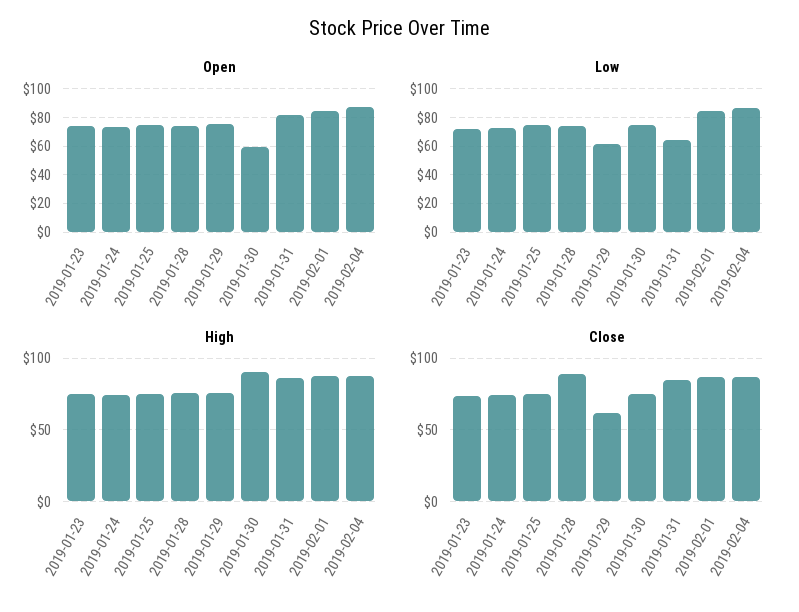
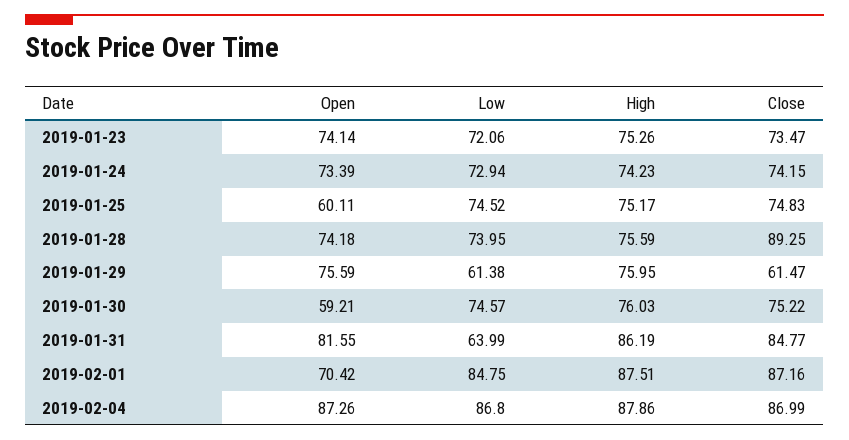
  {
    "Open": {
      "2019-01-23": 74.14,
      "2019-01-24": 73.39,
-     "2019-01-25": 75,
+     "2019-01-25": 60.11,
      "2019-01-28": 74.18,
      "2019-01-29": 75.59,
      "2019-01-30": 59.21,
      "2019-01-31": 81.55,
-     "2019-02-01": 85,
+     "2019-02-01": 70.42,
      "2019-02-04": 87.26
    },
    "Low": {
      "2019-01-23": 72.06,
      "2019-01-24": 72.94,
      "2019-01-25": 74.52,
      "2019-01-28": 73.95,
      "2019-01-29": 61.38,
      "2019-01-30": 74.57,
      "2019-01-31": 63.99,
      "2019-02-01": 84.75,
      "2019-02-04": 86.8
    },
    "High": {
      "2019-01-23": 75.26,
      "2019-01-24": 74.23,
      "2019-01-25": 75.17,
      "2019-01-28": 75.59,
      "2019-01-29": 75.95,
-     "2019-01-30": 90,
+     "2019-01-30": 76.03,
      "2019-01-31": 86.19,
      "2019-02-01": 87.51,
      "2019-02-04": 87.86
    },
    "Close": {
      "2019-01-23": 73.47,
      "2019-01-24": 74.15,
      "2019-01-25": 74.83,
      "2019-01-28": 89.25,
      "2019-01-29": 61.47,
      "2019-01-30": 75.22,
      "2019-01-31": 84.77,
      "2019-02-01": 87.16,
      "2019-02-04": 86.99
    }
  }

